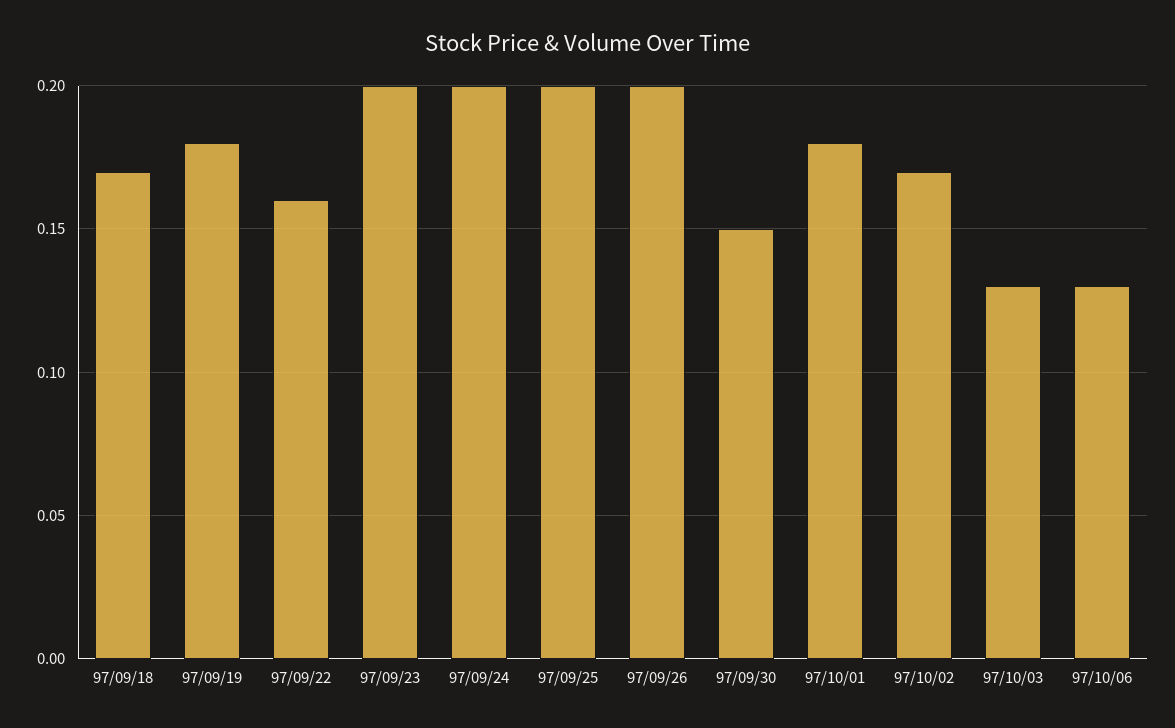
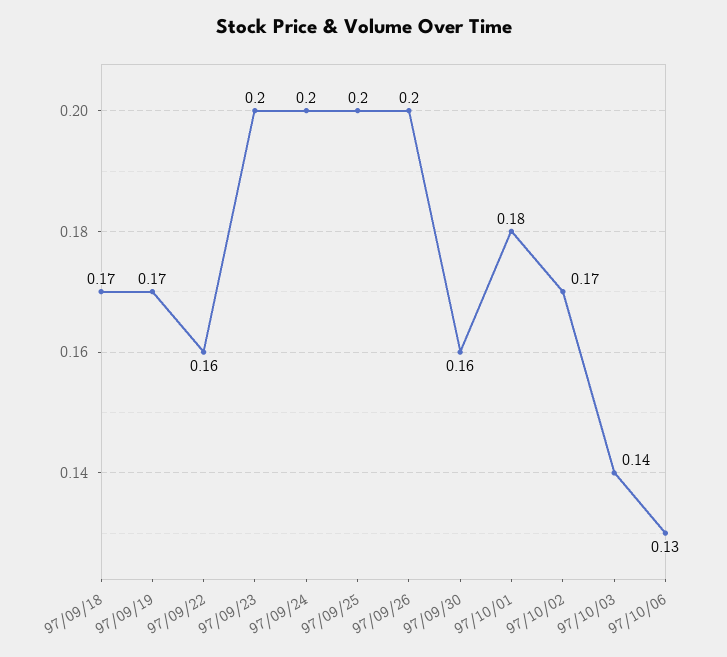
  {
    "97/09/18": 0.17,
-   "97/09/19": 0.18,
+   "97/09/19": 0.17,
    "97/09/22": 0.16,
    "97/09/23": 0.2,
    "97/09/24": 0.2,
    "97/09/25": 0.2,
    "97/09/26": 0.2,
-   "97/09/30": 0.15,
+   "97/09/30": 0.16,
    "97/10/01": 0.18,
    "97/10/02": 0.17,
-   "97/10/03": 0.13,
+   "97/10/03": 0.14,
    "97/10/06": 0.13
  }

